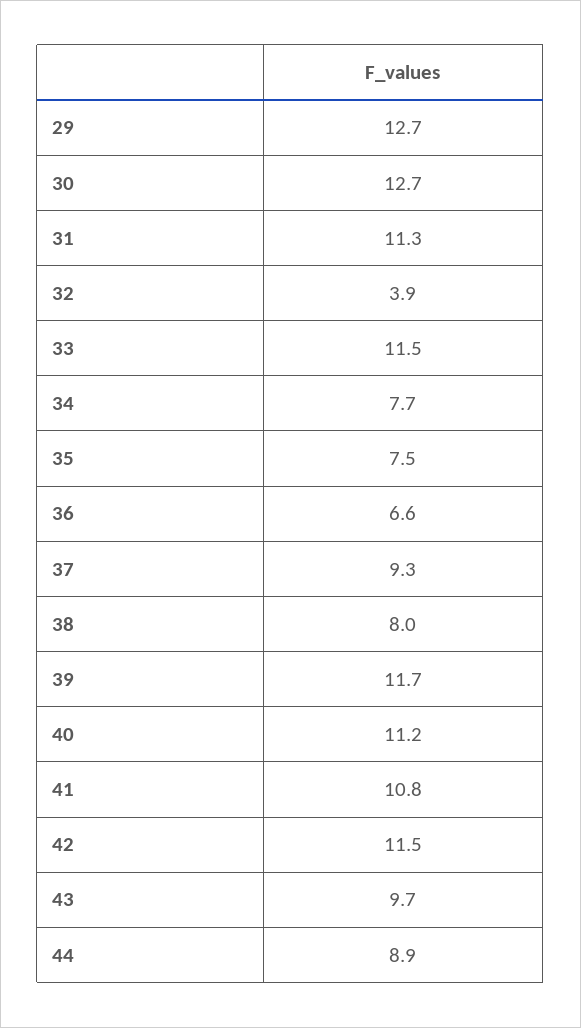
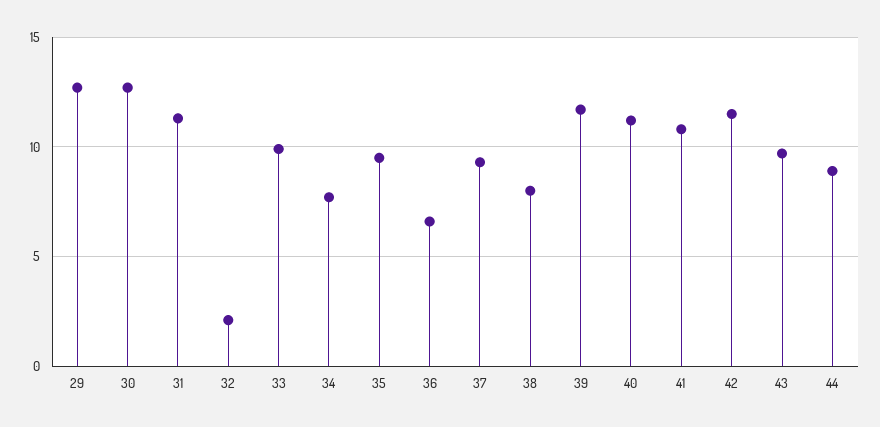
  {
    "29": 12.7,
    "30": 12.7,
    "31": 11.3,
-   "32": 3.9,
+   "32": 2,
-   "33": 11.5,
+   "33": 10,
    "34": 7.7,
-   "35": 7.5,
+   "35": 9.5,
    "36": 6.6,
    "37": 9.3,
    "38": 8,
    "39": 11.7,
    "40": 11.2,
    "41": 10.8,
    "42": 11.5,
    "43": 9.7,
    "44": 8.9
  }

